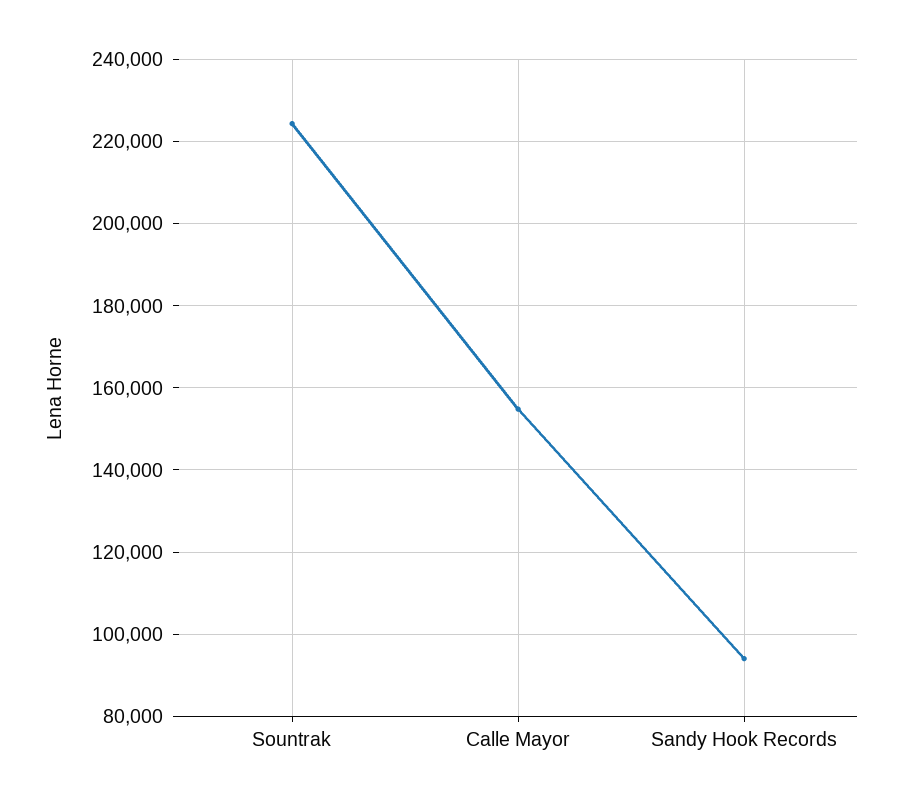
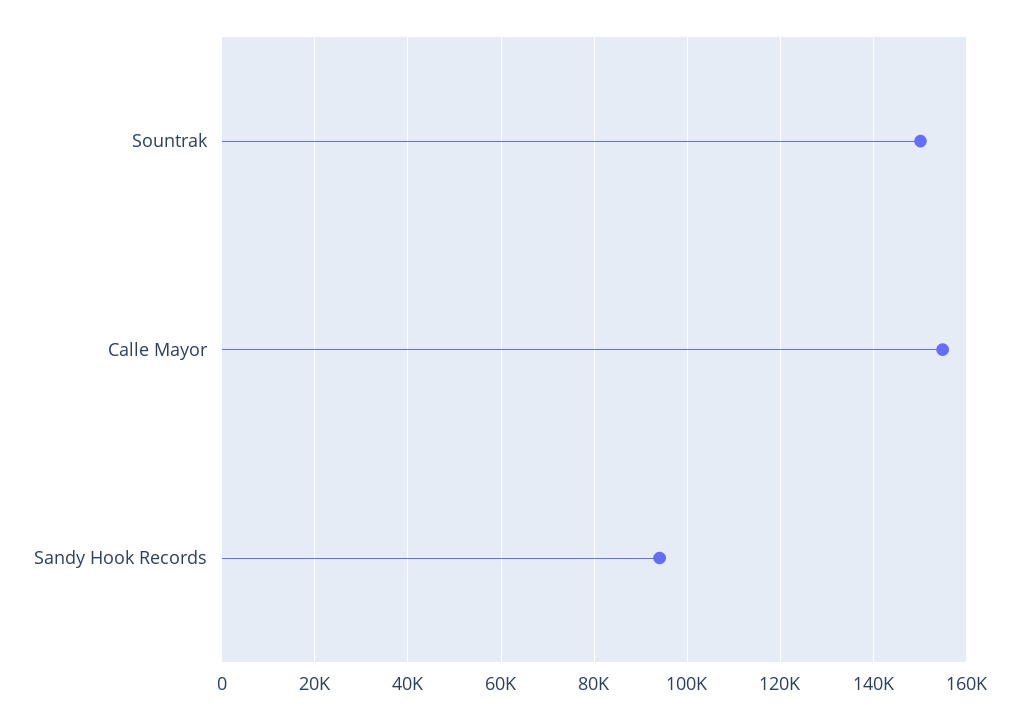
  {
-   "Sountrak": 224000,
+   "Sountrak": 150000,
    "Calle Mayor": 154000,
    "Sandy Hook Records": 94000
  }

